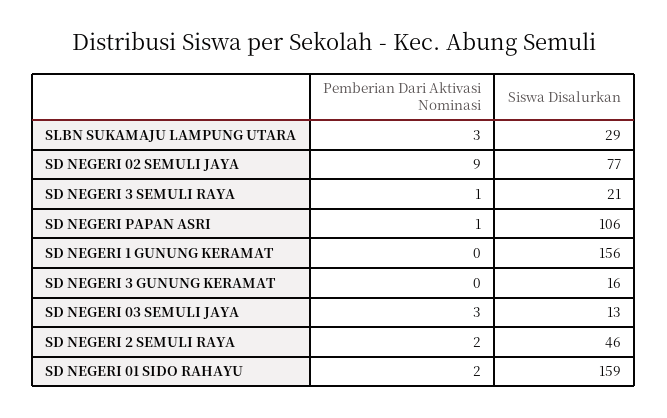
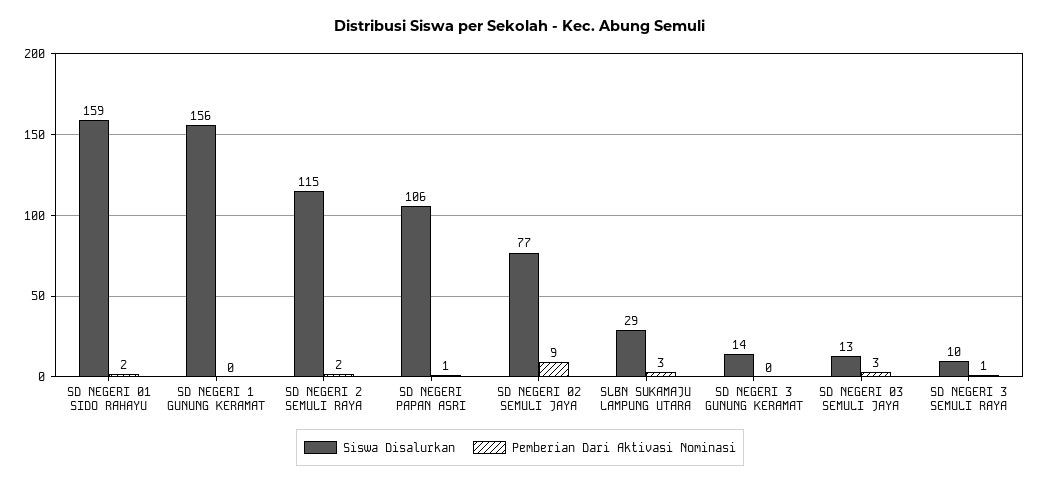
  {
    "Pemberian Dari Aktivasi Nominasi": {
      "SLBN SUKAMAJU LAMPUNG UTARA": 3,
      "SD NEGERI 02 SEMULI JAYA": 9,
      "SD NEGERI 3 SEMULI RAYA": 1,
      "SD NEGERI PAPAN ASRI": 1,
      "SD NEGERI 1 GUNUNG KERAMAT": 0,
      "SD NEGERI 3 GUNUNG KERAMAT": 0,
      "SD NEGERI 03 SEMULI JAYA": 3,
      "SD NEGERI 2 SEMULI RAYA": 2,
      "SD NEGERI 01 SIDO RAHAYU": 2
    },
    "Siswa Disalurkan": {
      "SLBN SUKAMAJU LAMPUNG UTARA": 29,
      "SD NEGERI 02 SEMULI JAYA": 77,
-     "SD NEGERI 3 SEMULI RAYA": 21,
+     "SD NEGERI 3 SEMULI RAYA": 10,
      "SD NEGERI PAPAN ASRI": 106,
      "SD NEGERI 1 GUNUNG KERAMAT": 156,
-     "SD NEGERI 3 GUNUNG KERAMAT": 16,
+     "SD NEGERI 3 GUNUNG KERAMAT": 14,
      "SD NEGERI 03 SEMULI JAYA": 13,
-     "SD NEGERI 2 SEMULI RAYA": 46,
+     "SD NEGERI 2 SEMULI RAYA": 115,
      "SD NEGERI 01 SIDO RAHAYU": 159
    }
  }

